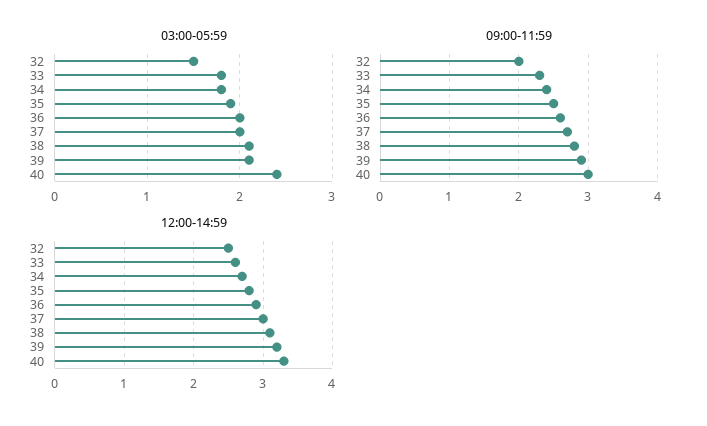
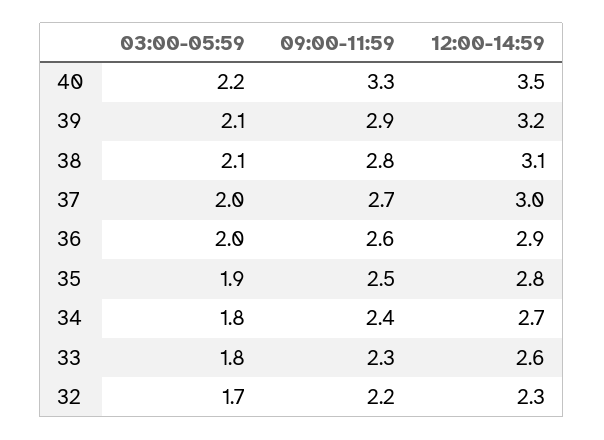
  {
    "03:00-05:59": {
-     "32": 1.5,
+     "32": 1.7,
      "33": 1.8,
      "34": 1.8,
      "35": 1.9,
      "36": 2,
      "37": 2,
      "38": 2.1,
      "39": 2.1,
-     "40": 2.4
+     "40": 2.2
    },
    "09:00-11:59": {
-     "32": 2,
+     "32": 2.2,
      "33": 2.3,
      "34": 2.4,
      "35": 2.5,
      "36": 2.6,
      "37": 2.7,
      "38": 2.8,
      "39": 2.9,
-     "40": 3
+     "40": 3.3
    },
    "12:00-14:59": {
-     "32": 2.5,
+     "32": 2.3,
      "33": 2.6,
      "34": 2.7,
      "35": 2.8,
      "36": 2.9,
      "37": 3,
      "38": 3.1,
      "39": 3.2,
-     "40": 3.3
+     "40": 3.5
    }
  }

